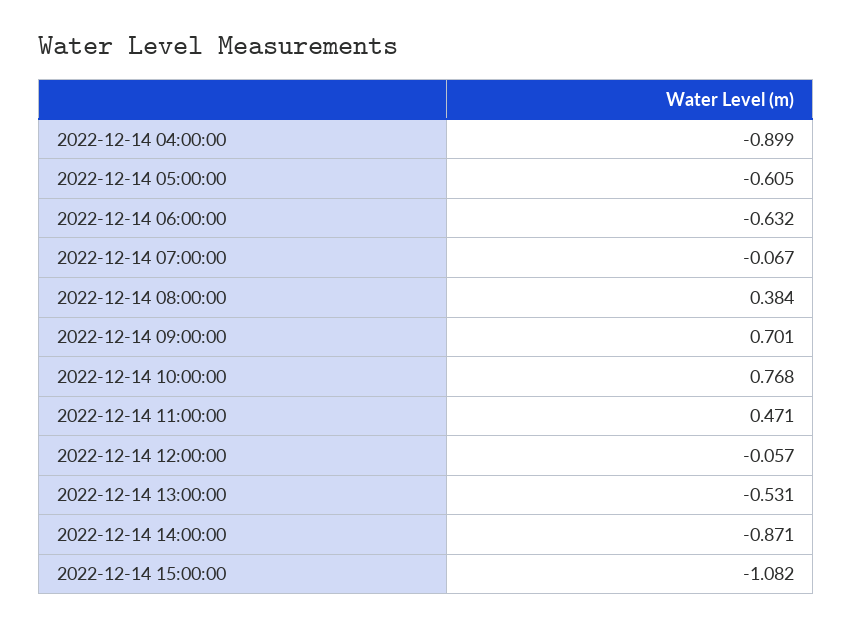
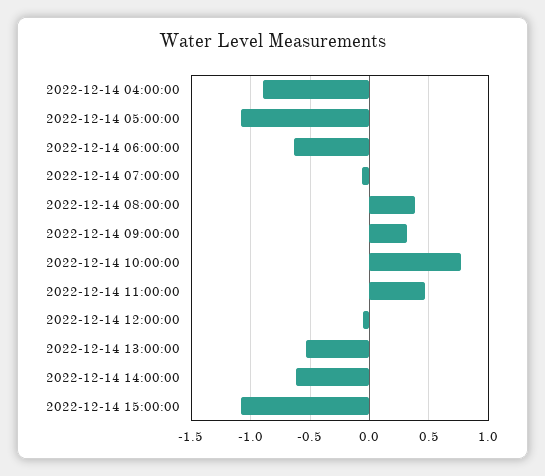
  {
    "2022-12-14 04:00:00": -0.899,
-   "2022-12-14 05:00:00": -0.605,
+   "2022-12-14 05:00:00": -1.1,
    "2022-12-14 06:00:00": -0.632,
    "2022-12-14 07:00:00": -0.067,
    "2022-12-14 08:00:00": 0.384,
-   "2022-12-14 09:00:00": 0.701,
+   "2022-12-14 09:00:00": 0.3,
    "2022-12-14 10:00:00": 0.768,
    "2022-12-14 11:00:00": 0.471,
    "2022-12-14 12:00:00": -0.057,
    "2022-12-14 13:00:00": -0.531,
-   "2022-12-14 14:00:00": -0.871,
+   "2022-12-14 14:00:00": -0.6,
    "2022-12-14 15:00:00": -1.082
  }

